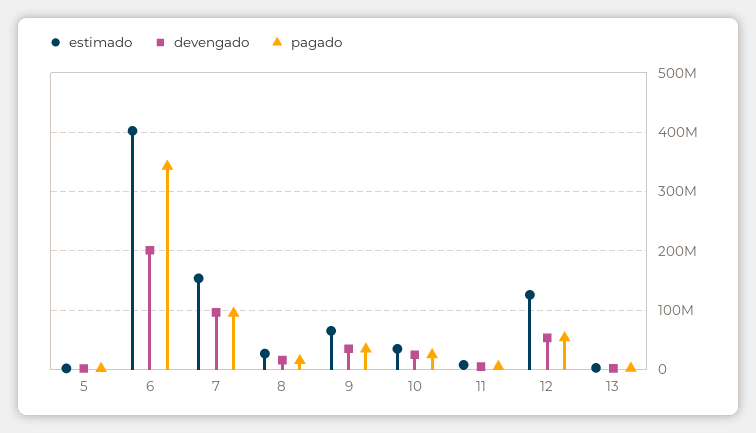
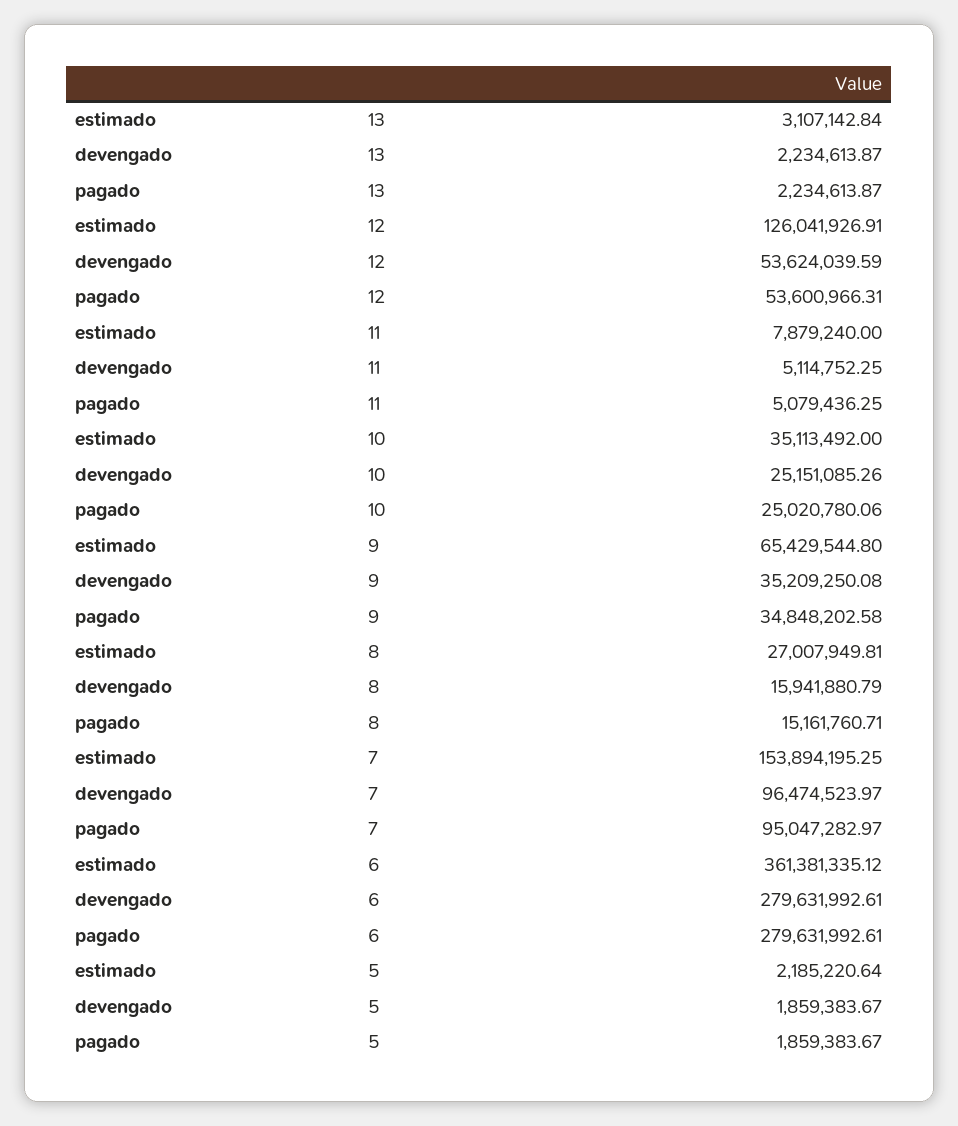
  {
    "estimado": {
      "5": 2185220.64,
-     "6": 400000000,
+     "6": 361381335.12,
      "7": 153894195.25,
      "8": 27007949.81,
      "9": 65429544.8,
      "10": 35113492,
      "11": 7879240,
      "12": 126041926.91,
      "13": 3107142.84
    },
    "devengado": {
      "5": 1859383.67,
-     "6": 200000000,
+     "6": 279631992.61,
      "7": 96474523.97,
      "8": 15941880.79,
      "9": 35209250.08,
      "10": 25151085.26,
      "11": 5114752.25,
      "12": 53624039.59,
      "13": 2234613.87
    },
    "pagado": {
      "5": 1859383.67,
-     "6": 340000000,
+     "6": 279631992.61,
      "7": 95047282.97,
      "8": 15161760.71,
      "9": 34848202.58,
      "10": 25020780.06,
      "11": 5079436.25,
      "12": 53600966.31,
      "13": 2234613.87
    }
  }

